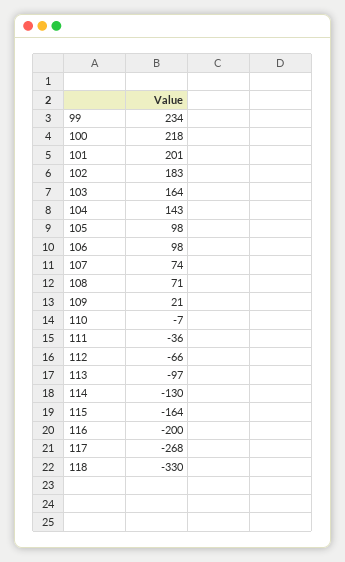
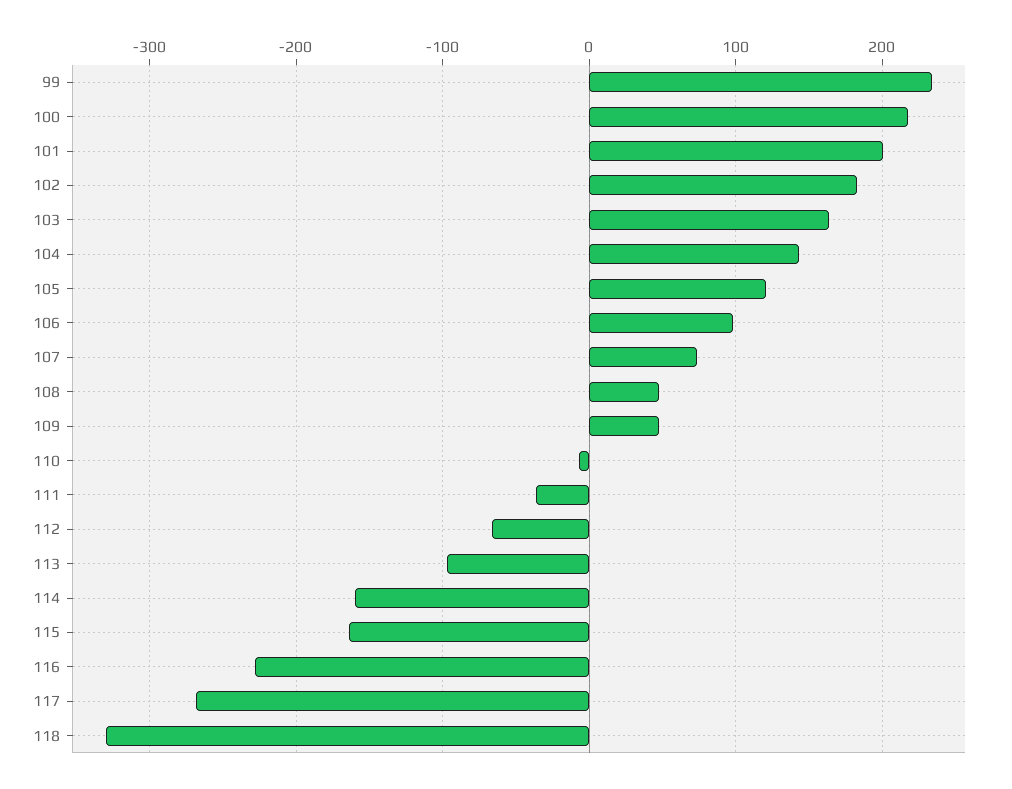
  {
    "99": 234,
    "100": 218,
    "101": 201,
    "102": 183,
    "103": 164,
    "104": 143,
-   "105": 98,
+   "105": 120,
    "106": 98,
    "107": 74,
-   "108": 71,
+   "108": 50,
-   "109": 21,
+   "109": 50,
    "110": -7,
    "111": -36,
    "112": -66,
    "113": -97,
-   "114": -130,
+   "114": -160,
    "115": -164,
-   "116": -200,
+   "116": -230,
    "117": -268,
    "118": -330
  }

